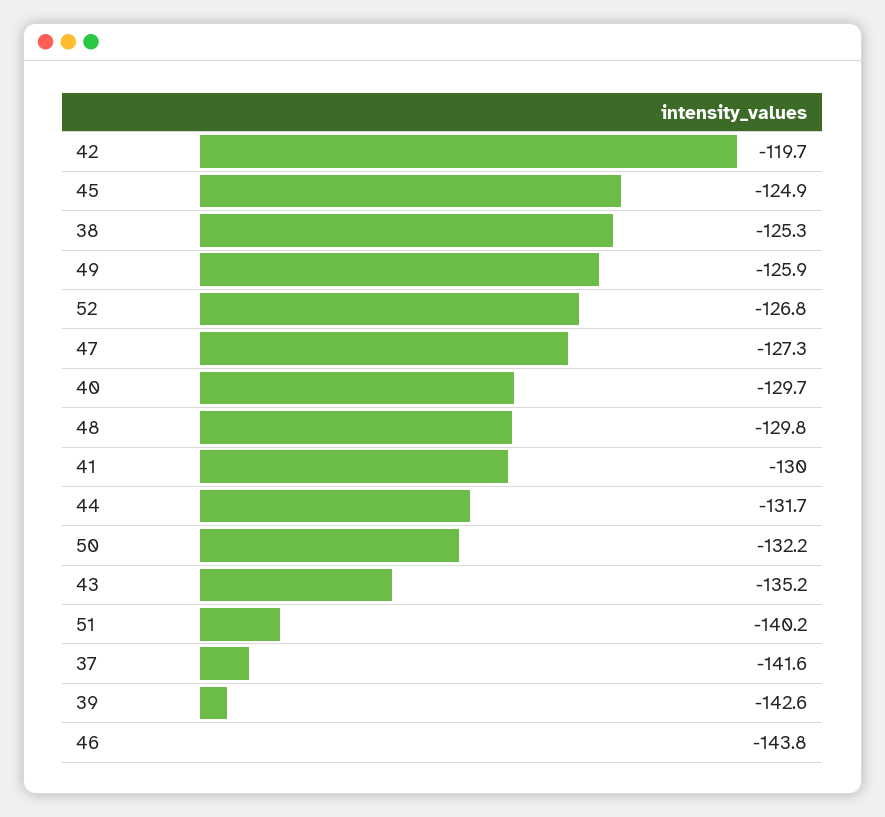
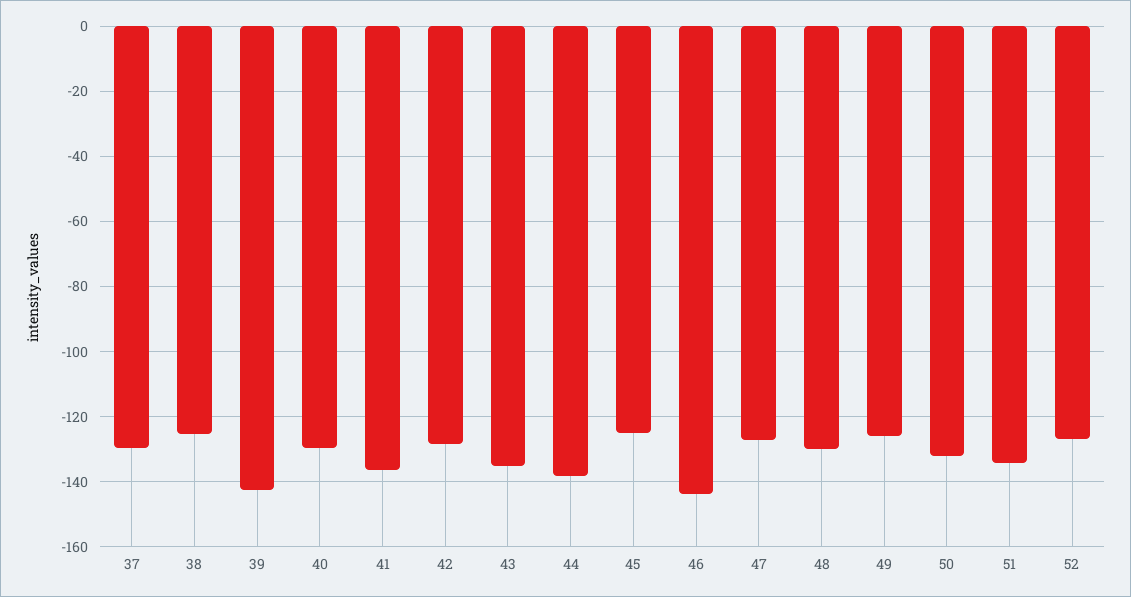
  {
-   "42": -119.7,
+   "42": -128,
    "45": -124.9,
    "38": -125.3,
    "49": -125.9,
    "52": -126.8,
    "47": -127.3,
    "40": -129.7,
    "48": -129.8,
-   "41": -130,
+   "41": -136,
-   "44": -131.7,
+   "44": -138,
    "50": -132.2,
    "43": -135.2,
-   "51": -140.2,
+   "51": -134,
-   "37": -141.6,
+   "37": -130,
    "39": -142.6,
    "46": -143.8
  }

